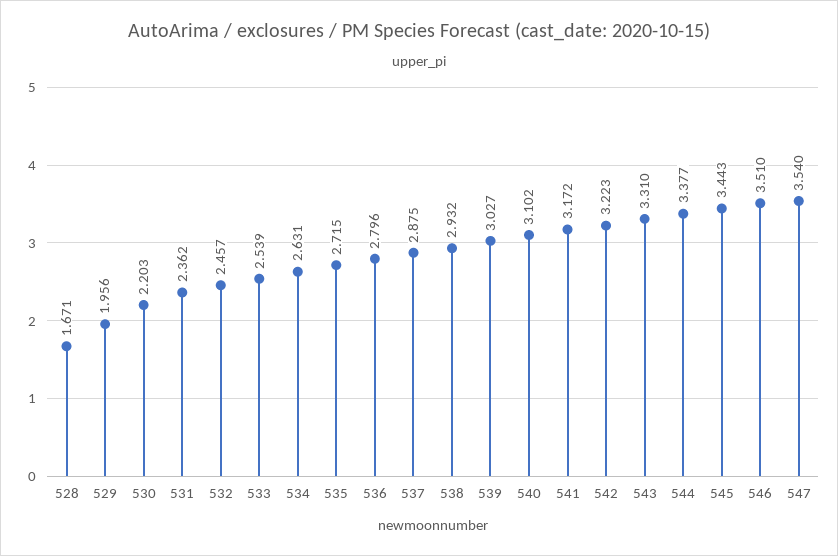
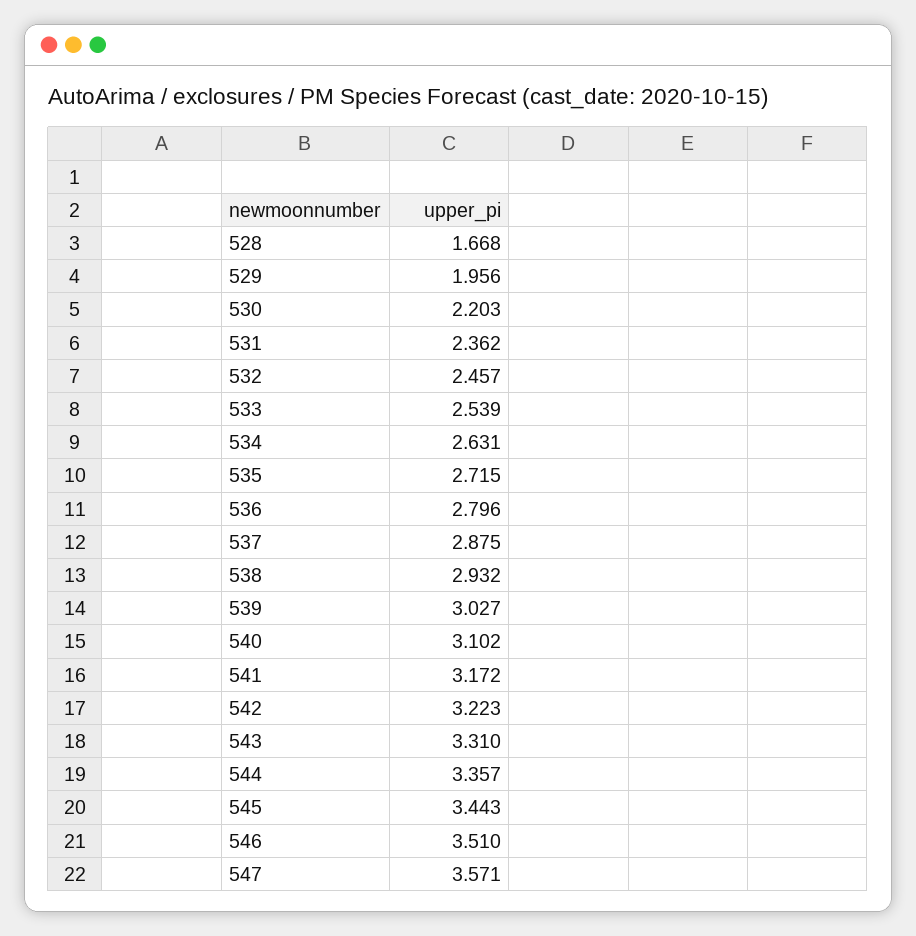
  {
-   "528": 1.671,
+   "528": 1.668,
    "529": 1.956,
    "530": 2.203,
    "531": 2.362,
    "532": 2.457,
    "533": 2.539,
    "534": 2.631,
    "535": 2.715,
    "536": 2.796,
    "537": 2.875,
    "538": 2.932,
    "539": 3.027,
    "540": 3.102,
    "541": 3.172,
    "542": 3.223,
    "543": 3.31,
-   "544": 3.377,
+   "544": 3.357,
    "545": 3.443,
    "546": 3.51,
-   "547": 3.54
+   "547": 3.571
  }

